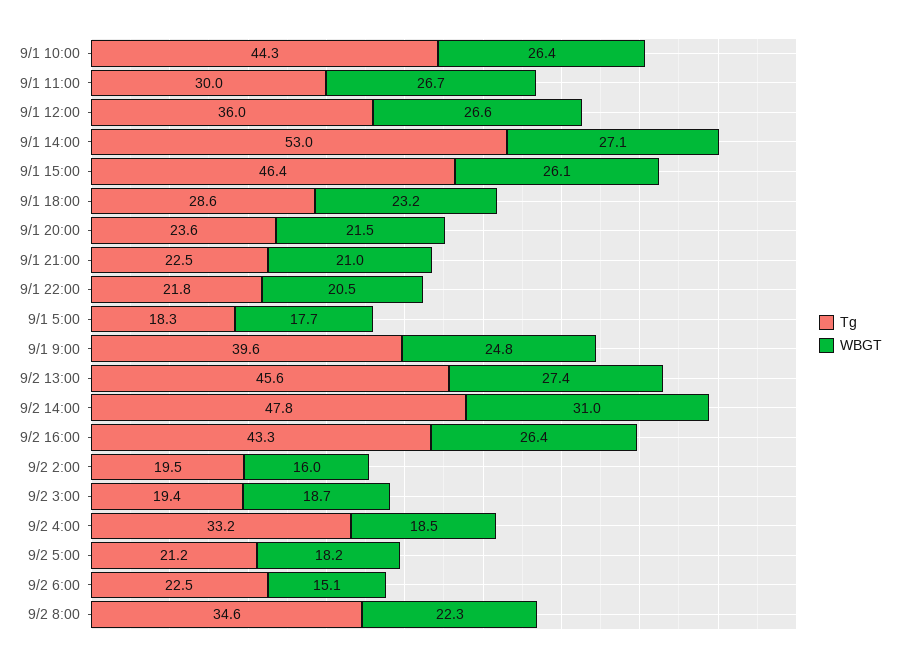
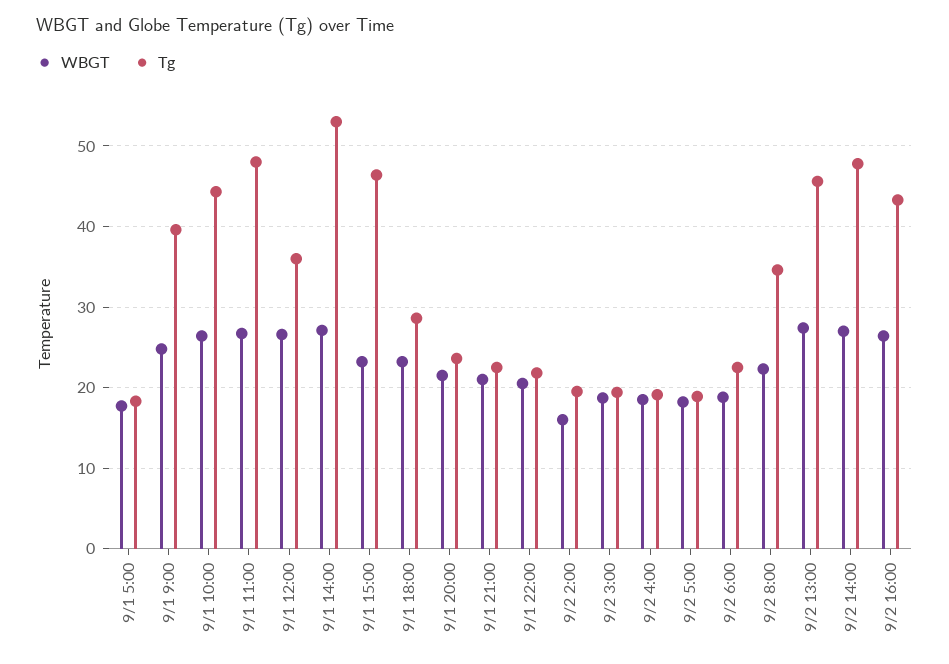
  {
    "Tg": {
      "9/1 10:00": 44.3,
-     "9/1 11:00": 30,
+     "9/1 11:00": 48,
      "9/1 12:00": 36,
      "9/1 14:00": 53,
      "9/1 15:00": 46.4,
      "9/1 18:00": 28.6,
      "9/1 20:00": 23.6,
      "9/1 21:00": 22.5,
      "9/1 22:00": 21.8,
      "9/1 5:00": 18.3,
      "9/1 9:00": 39.6,
      "9/2 13:00": 45.6,
      "9/2 14:00": 47.8,
      "9/2 16:00": 43.3,
      "9/2 2:00": 19.5,
      "9/2 3:00": 19.4,
-     "9/2 4:00": 33.2,
+     "9/2 4:00": 19,
-     "9/2 5:00": 21.2,
+     "9/2 5:00": 19,
      "9/2 6:00": 22.5,
      "9/2 8:00": 34.6
    },
    "WBGT": {
      "9/1 10:00": 26.4,
      "9/1 11:00": 26.7,
      "9/1 12:00": 26.6,
      "9/1 14:00": 27.1,
-     "9/1 15:00": 26.1,
+     "9/1 15:00": 23,
      "9/1 18:00": 23.2,
      "9/1 20:00": 21.5,
      "9/1 21:00": 21,
      "9/1 22:00": 20.5,
      "9/1 5:00": 17.7,
      "9/1 9:00": 24.8,
      "9/2 13:00": 27.4,
-     "9/2 14:00": 31,
+     "9/2 14:00": 27,
      "9/2 16:00": 26.4,
      "9/2 2:00": 16,
      "9/2 3:00": 18.7,
      "9/2 4:00": 18.5,
      "9/2 5:00": 18.2,
-     "9/2 6:00": 15.1,
+     "9/2 6:00": 19,
      "9/2 8:00": 22.3
    }
  }

